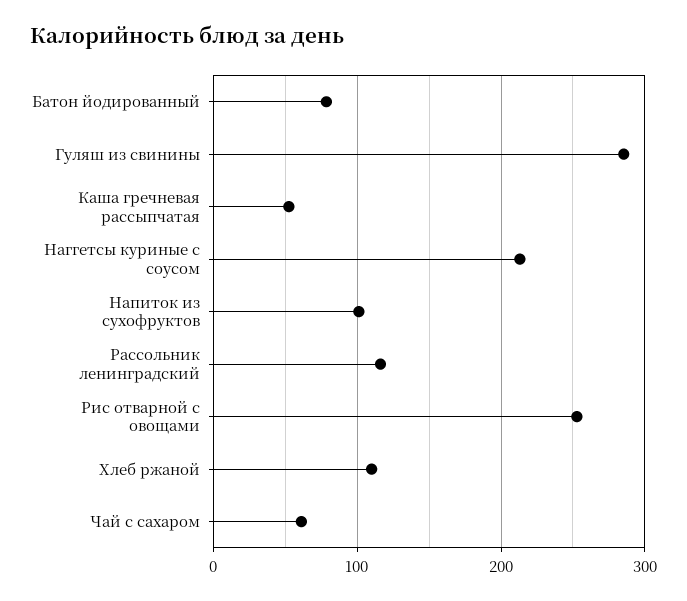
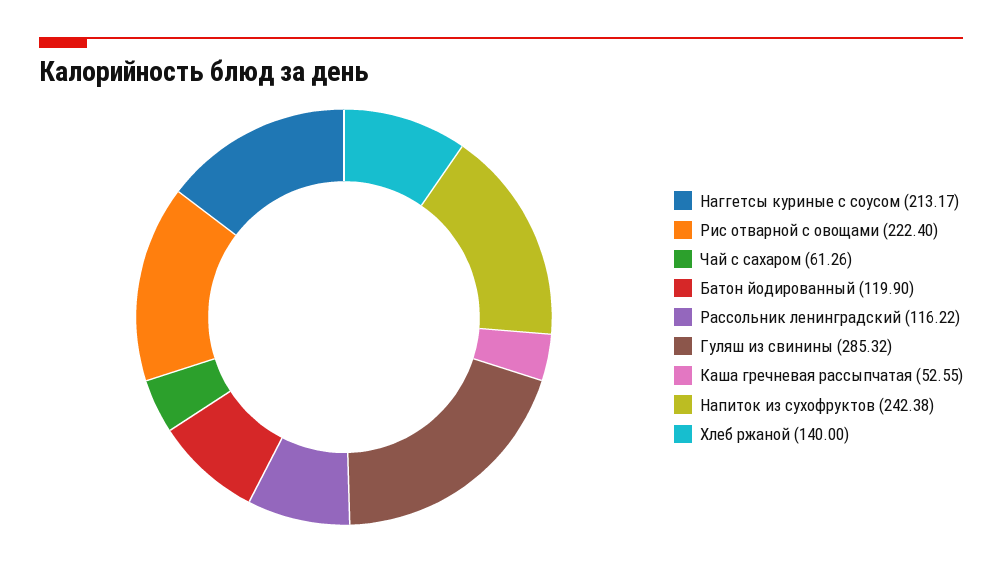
  {
-   "Батон йодированный": 80,
+   "Батон йодированный": 119.9,
    "Гуляш из свинины": 285.32,
    "Каша гречневая рассыпчатая": 52.55,
    "Наггетсы куриные с соусом": 213.17,
-   "Напиток из сухофруктов": 100,
+   "Напиток из сухофруктов": 242.38,
    "Рассольник ленинградский": 116.22,
-   "Рис отварной с овощами": 250,
+   "Рис отварной с овощами": 222.4,
-   "Хлеб ржаной": 110,
+   "Хлеб ржаной": 140,
    "Чай с сахаром": 61.26
  }

